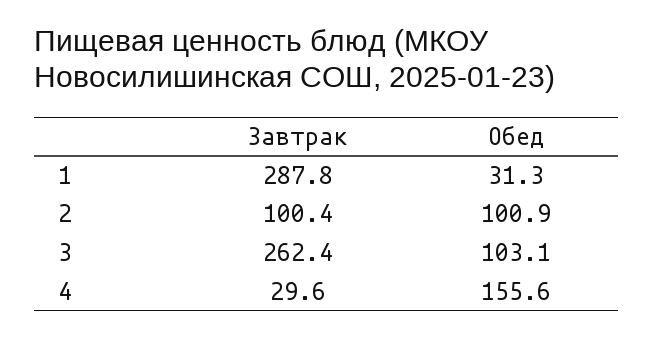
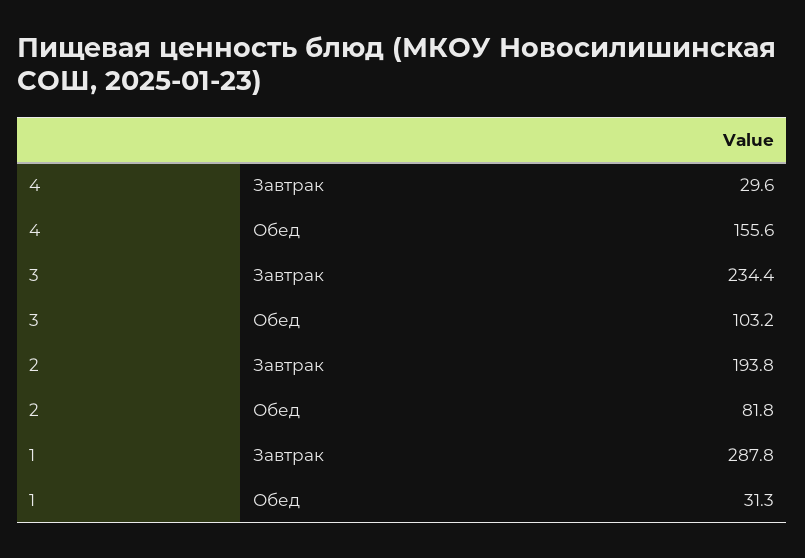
  {
    "Завтрак": {
      "1": 287.8,
-     "2": 100.4,
+     "2": 193.8,
-     "3": 262.4,
+     "3": 234.4,
      "4": 29.6
    },
    "Обед": {
      "1": 31.3,
-     "2": 100.9,
+     "2": 81.8,
-     "3": 103.1,
+     "3": 103.2,
      "4": 155.6
    }
  }

